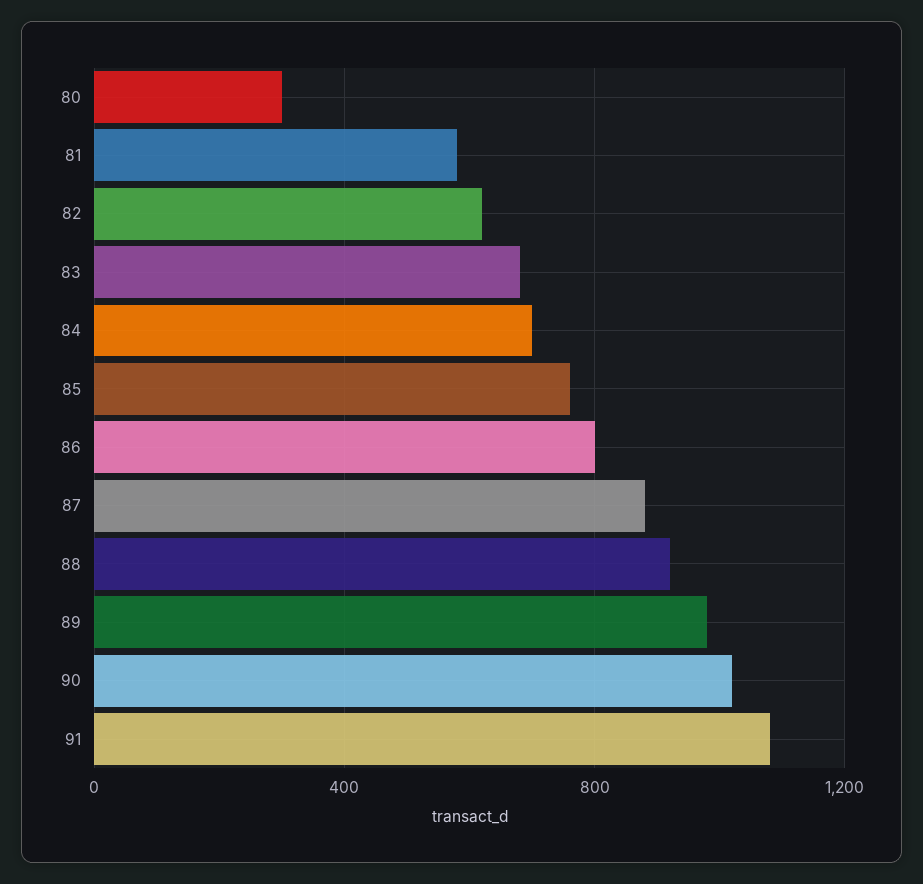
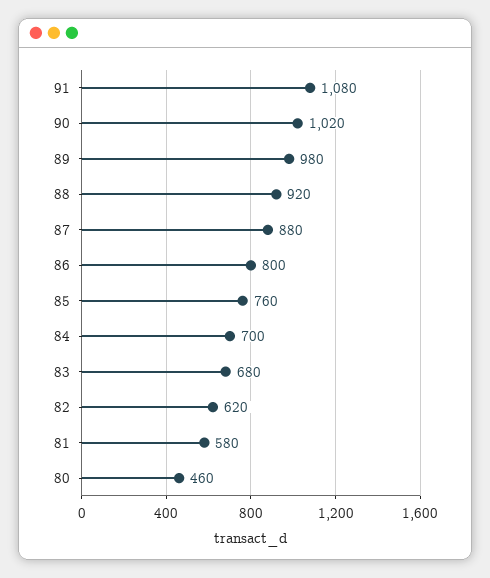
  {
-   "80": 300,
+   "80": 460,
    "81": 580,
    "82": 620,
    "83": 680,
    "84": 700,
    "85": 760,
    "86": 800,
    "87": 880,
    "88": 920,
    "89": 980,
    "90": 1020,
    "91": 1080
  }

